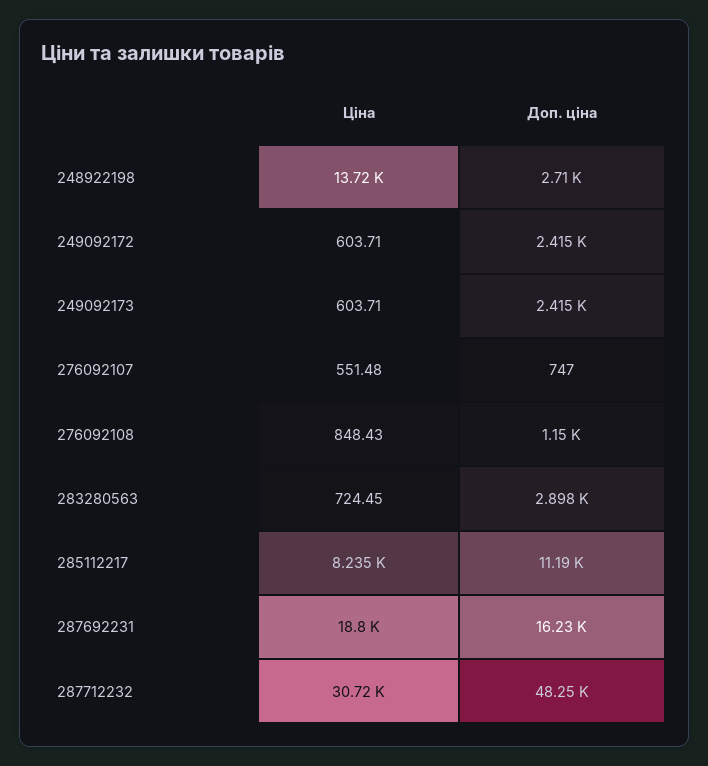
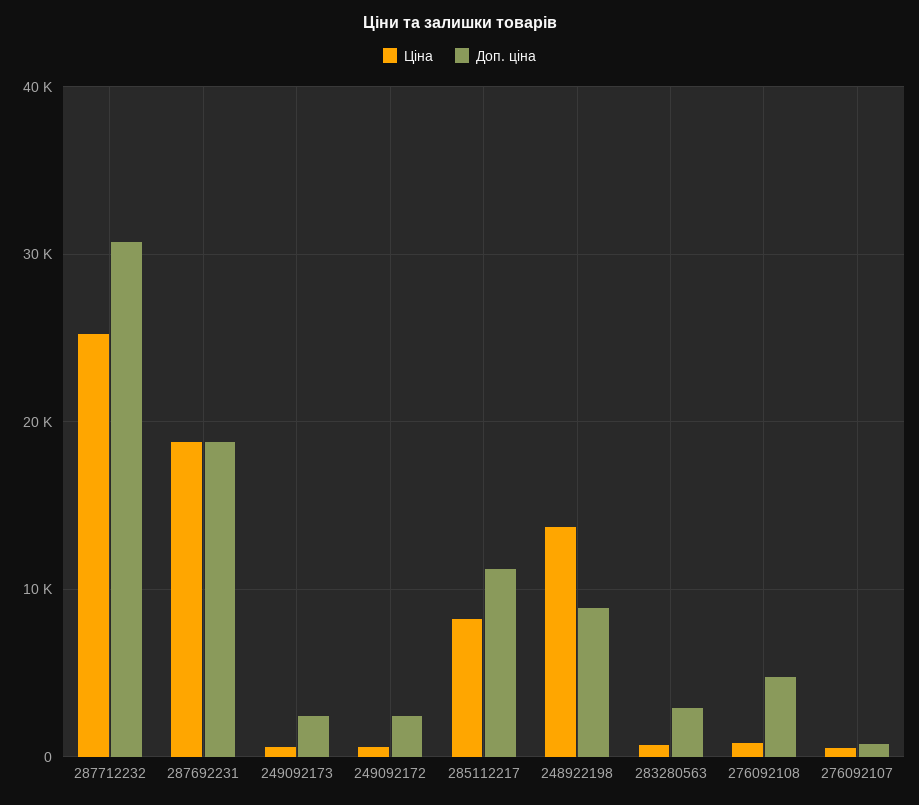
  {
    "Ціна": {
      "248922198": 13720,
      "249092172": 603.71,
      "249092173": 603.71,
      "276092107": 551.48,
      "276092108": 848.43,
      "283280563": 724.45,
      "285112217": 8235,
      "287692231": 18800,
-     "287712232": 30720
+     "287712232": 25000
    },
    "Доп. ціна": {
-     "248922198": 2710,
+     "248922198": 9000,
      "249092172": 2415,
      "249092173": 2415,
      "276092107": 747,
-     "276092108": 1150,
+     "276092108": 5000,
      "283280563": 2898,
      "285112217": 11190,
-     "287692231": 16230,
+     "287692231": 19000,
-     "287712232": 48250
+     "287712232": 31000
    }
  }

